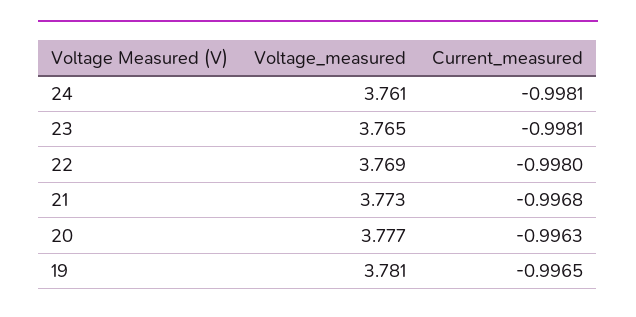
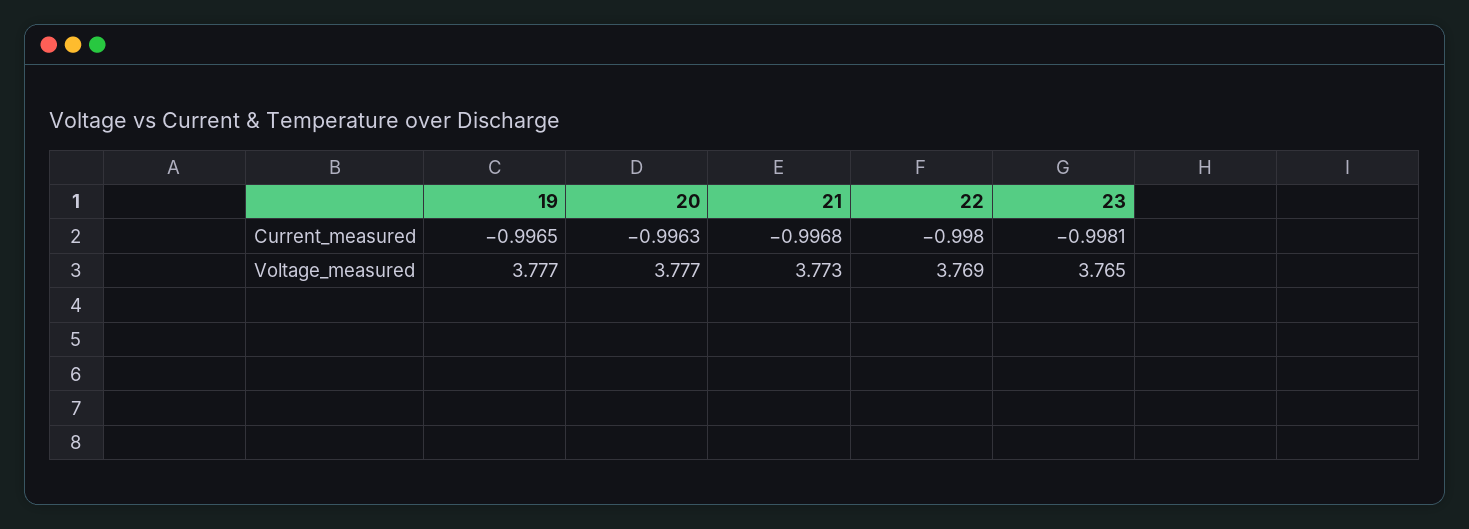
  {
    "Voltage_measured": {
-     "24": 3.761,
      "23": 3.765,
      "22": 3.769,
      "21": 3.773,
      "20": 3.777,
-     "19": 3.781
+     "19": 3.777
    },
    "Current_measured": {
-     "24": -0.9981,
      "23": -0.9981,
      "22": -0.998,
      "21": -0.9968,
      "20": -0.9963,
      "19": -0.9965
    }
  }

